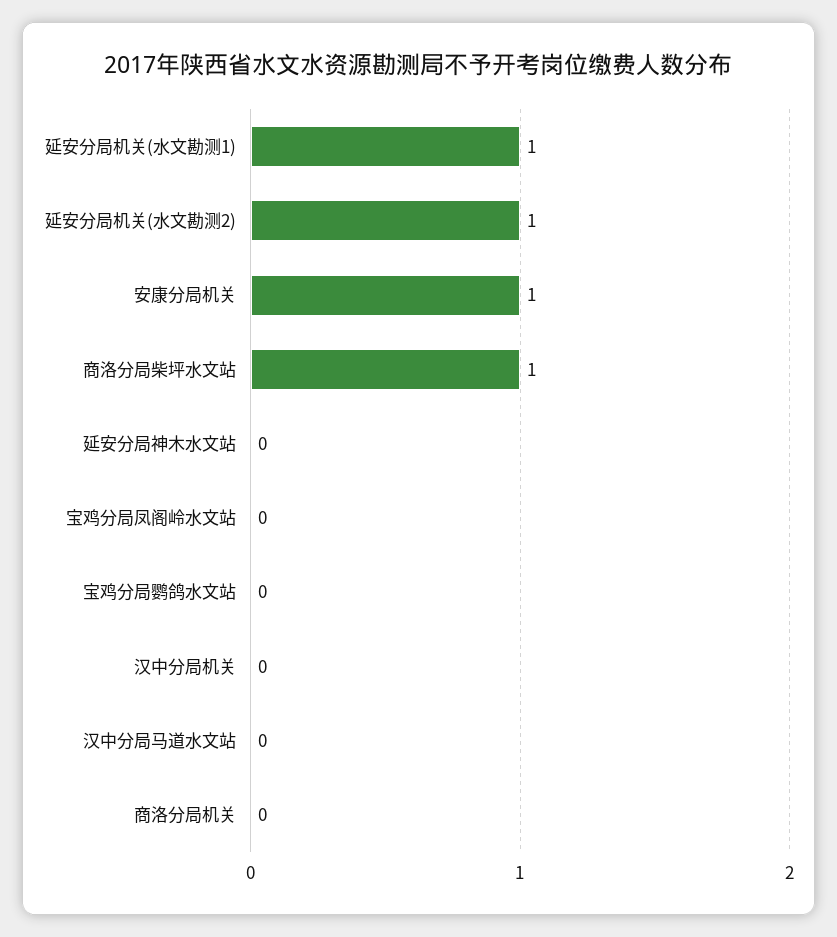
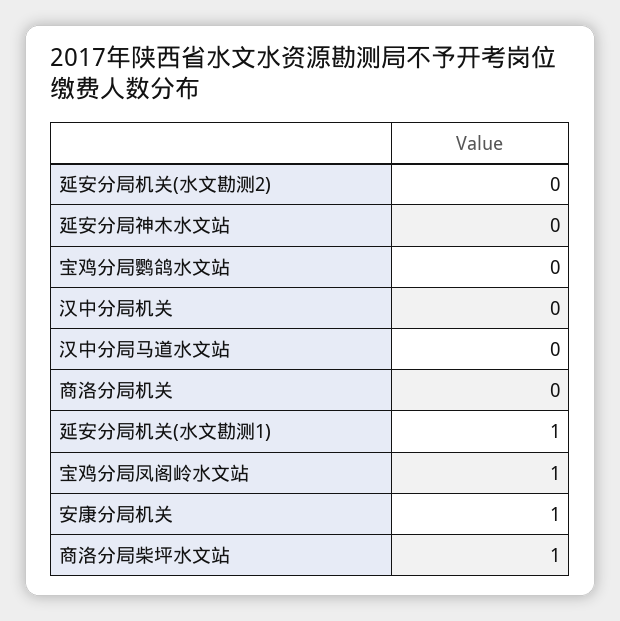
  {
    "延安分局机关(水文勘测1)": 1,
-   "延安分局机关(水文勘测2)": 1,
+   "延安分局机关(水文勘测2)": 0,
    "安康分局机关": 1,
    "商洛分局柴坪水文站": 1,
    "延安分局神木水文站": 0,
-   "宝鸡分局凤阁岭水文站": 0,
+   "宝鸡分局凤阁岭水文站": 1,
    "宝鸡分局鹦鸽水文站": 0,
    "汉中分局机关": 0,
    "汉中分局马道水文站": 0,
    "商洛分局机关": 0
  }

